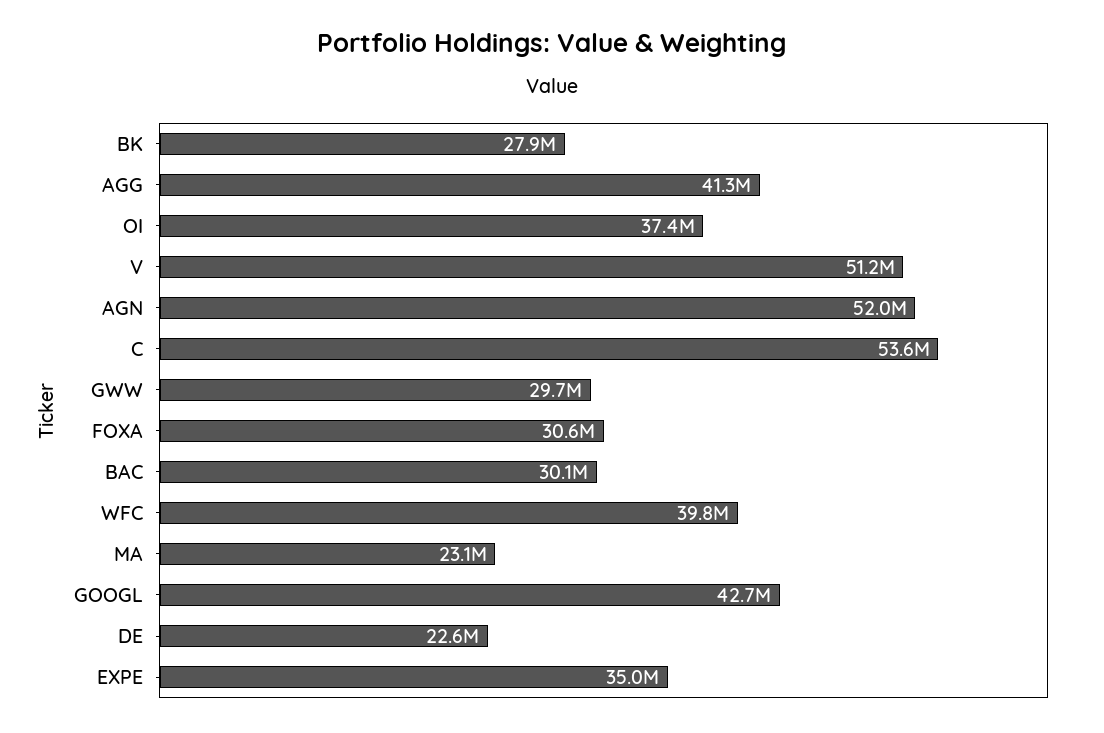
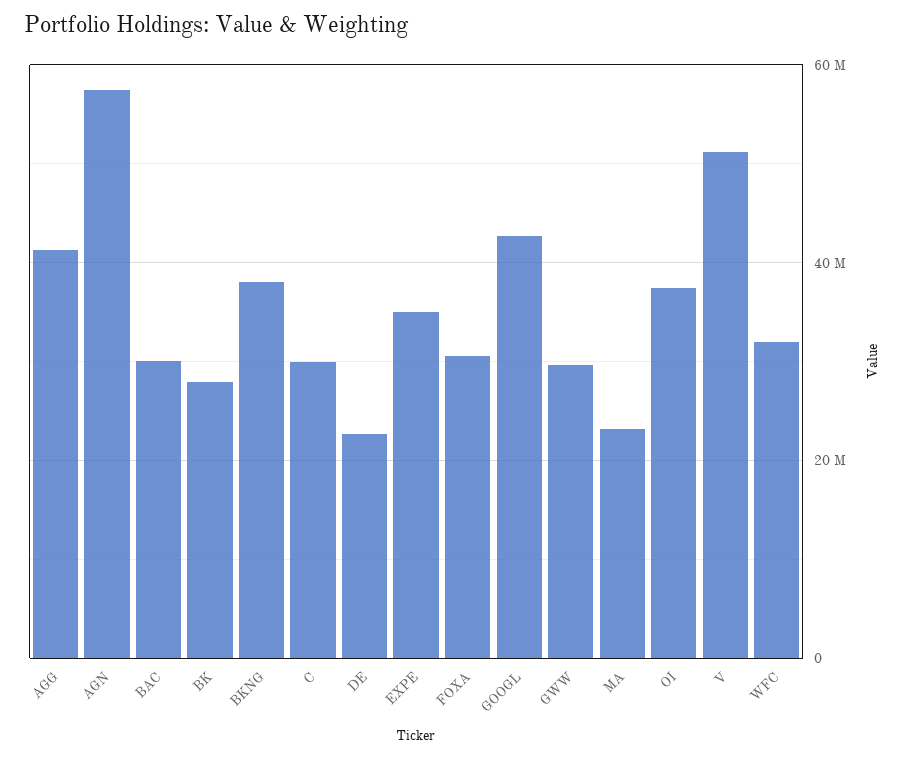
  {
    "BK": 27900000,
    "AGG": 41300000,
    "OI": 37400000,
    "V": 51200000,
-   "AGN": 52000000,
+   "AGN": 58000000,
-   "C": 53600000,
+   "C": 30000000,
    "GWW": 29700000,
    "FOXA": 30600000,
    "BAC": 30100000,
-   "WFC": 39800000,
+   "WFC": 32000000,
    "MA": 23100000,
    "GOOGL": 42700000,
    "DE": 22600000,
-   "EXPE": 35000000
+   "EXPE": 35000000,
+   "BKNG": 38000000
  }

